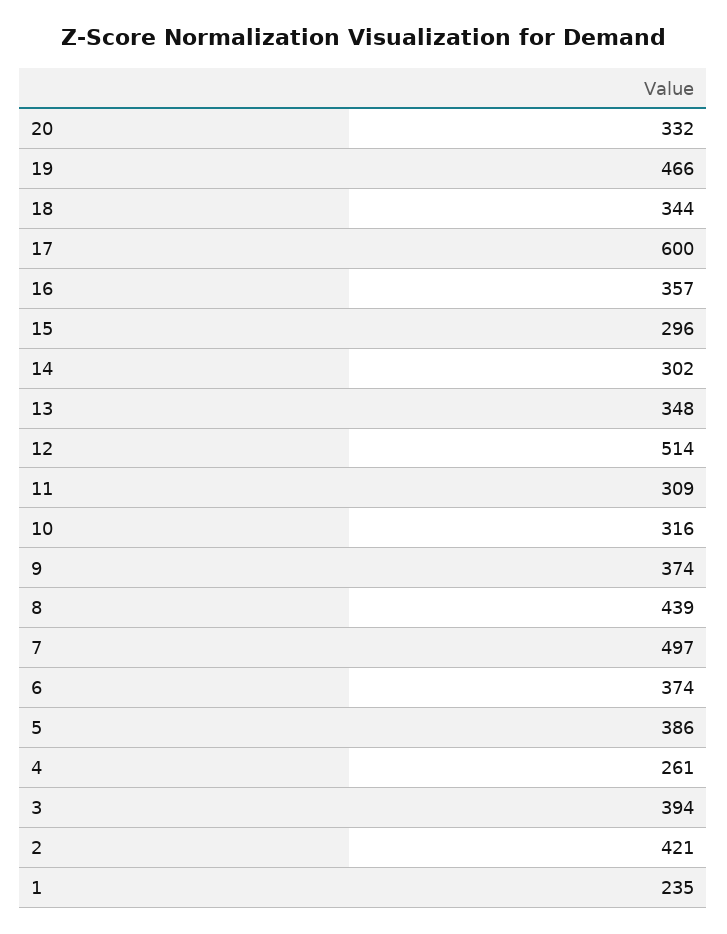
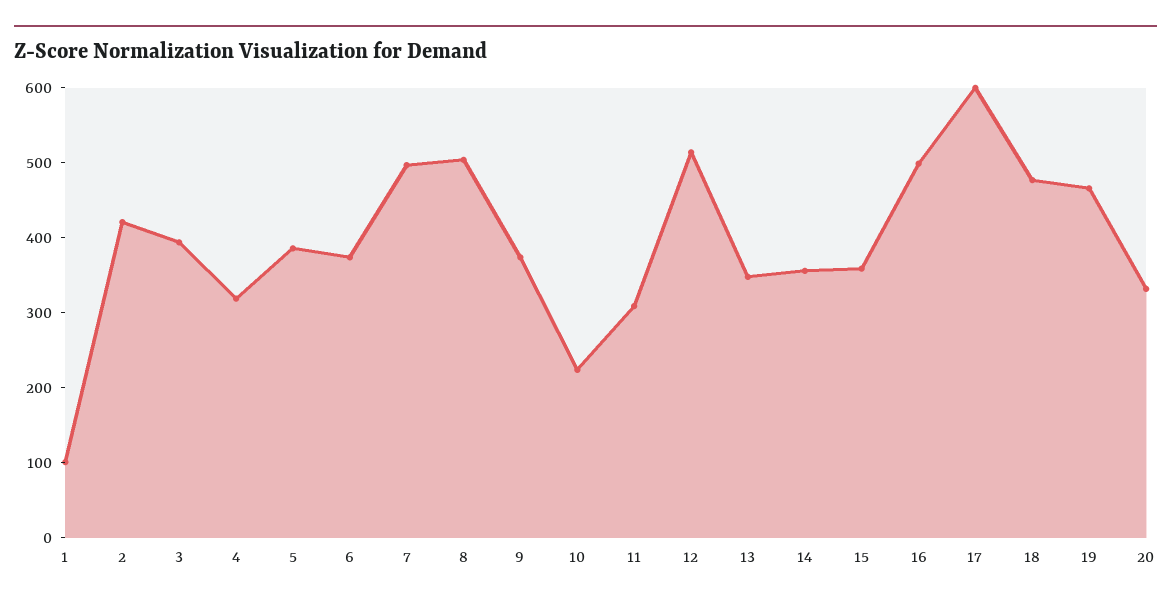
  {
    "20": 332,
    "19": 466,
-   "18": 344,
+   "18": 480,
    "17": 600,
-   "16": 357,
+   "16": 500,
-   "15": 296,
+   "15": 360,
-   "14": 302,
+   "14": 360,
    "13": 348,
    "12": 514,
    "11": 309,
-   "10": 316,
+   "10": 220,
    "9": 374,
-   "8": 439,
+   "8": 500,
    "7": 497,
    "6": 374,
    "5": 386,
-   "4": 261,
+   "4": 320,
    "3": 394,
    "2": 421,
-   "1": 235
+   "1": 100
  }

